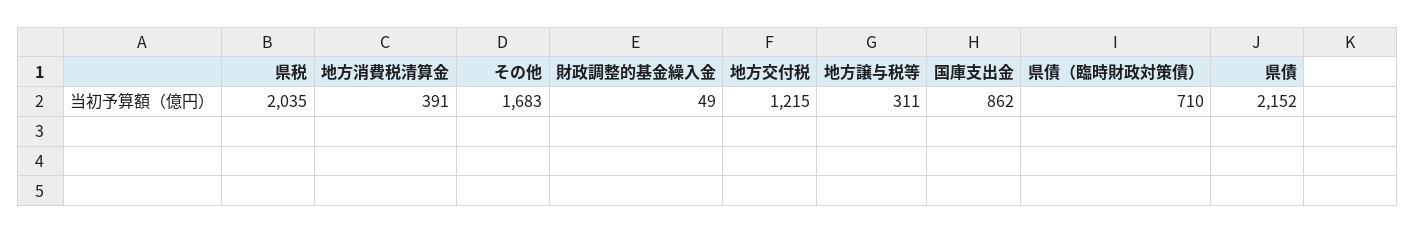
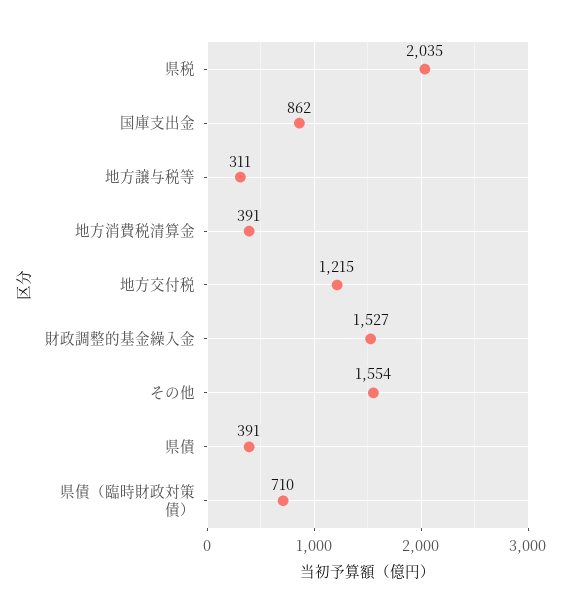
  {
    "県税": 2035,
    "地方消費税清算金": 391,
-   "その他": 1683,
+   "その他": 1554,
-   "財政調整的基金繰入金": 49,
+   "財政調整的基金繰入金": 1527,
    "地方交付税": 1215,
    "地方譲与税等": 311,
    "国庫支出金": 862,
    "県債（臨時財政対策債）": 710,
-   "県債": 2152
+   "県債": 391
  }

